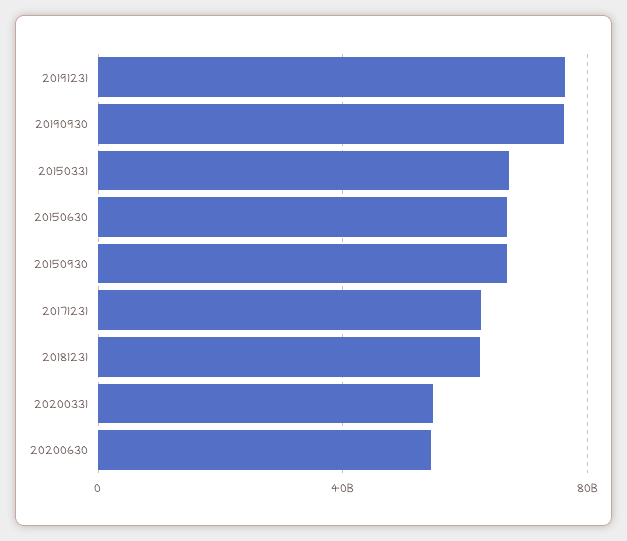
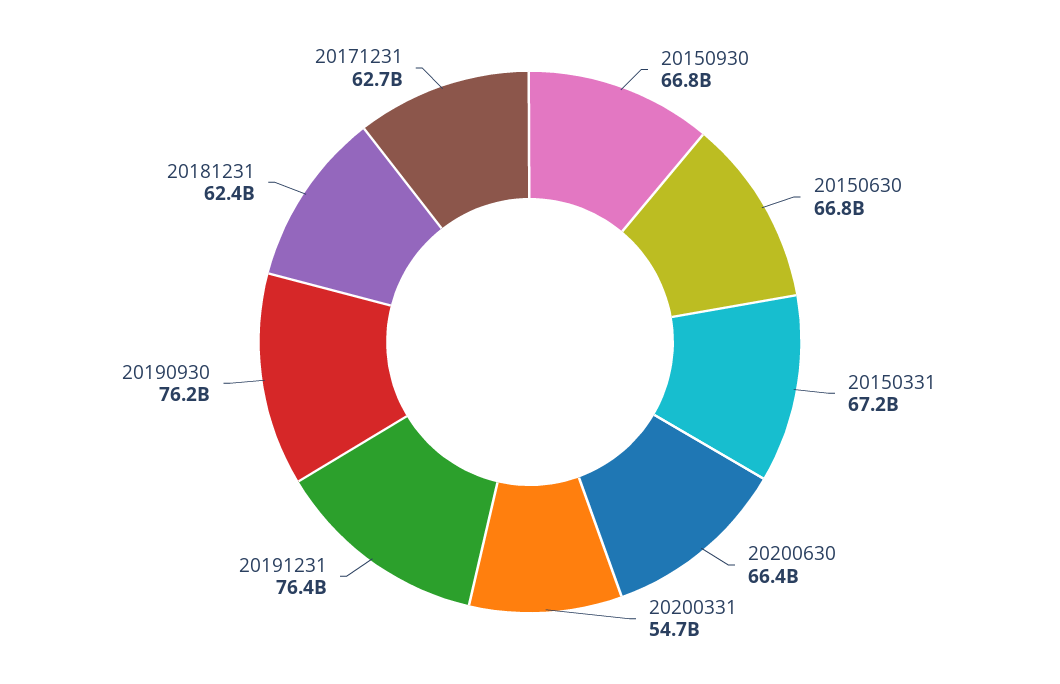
  {
    "20191231": 76400000000,
    "20190930": 76200000000,
    "20150331": 67200000000,
    "20150630": 66800000000,
    "20150930": 66800000000,
    "20171231": 62700000000,
    "20181231": 62400000000,
    "20200331": 54700000000,
-   "20200630": 55000000000
+   "20200630": 66400000000
  }

